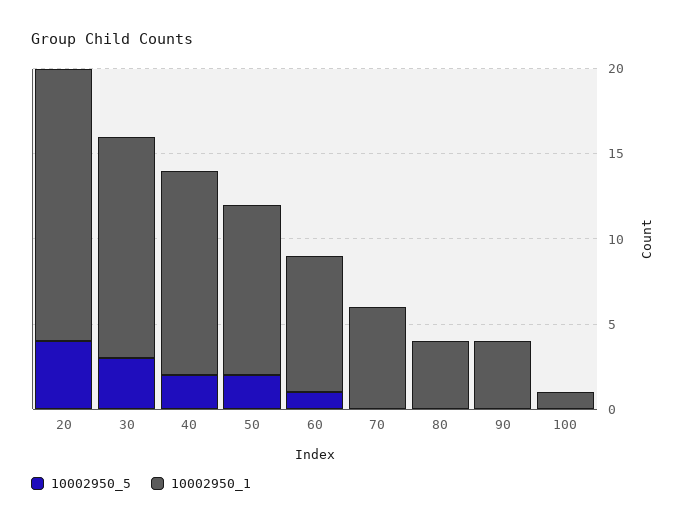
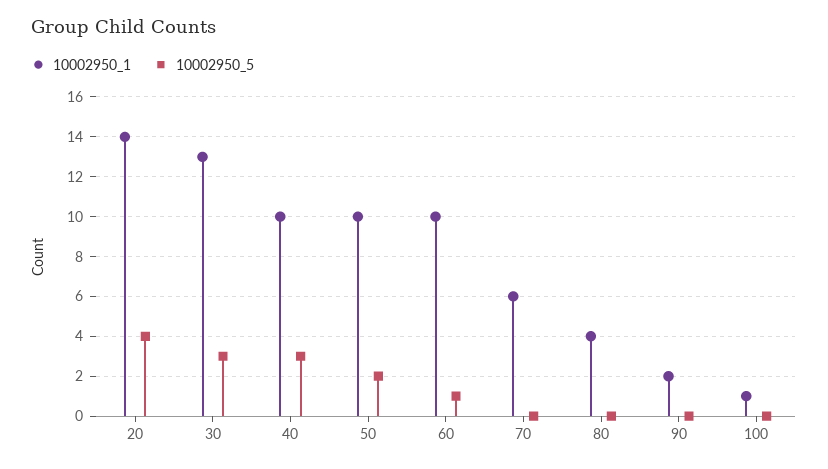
  {
    "10002950_5": {
      "20": 4,
      "30": 3,
-     "40": 2,
+     "40": 3,
      "50": 2,
      "60": 1,
      "70": 0,
      "80": 0,
      "90": 0,
      "100": 0
    },
    "10002950_1": {
-     "20": 16,
+     "20": 14,
      "30": 13,
-     "40": 12,
+     "40": 10,
      "50": 10,
-     "60": 8,
+     "60": 10,
      "70": 6,
      "80": 4,
-     "90": 4,
+     "90": 2,
      "100": 1
    }
  }

